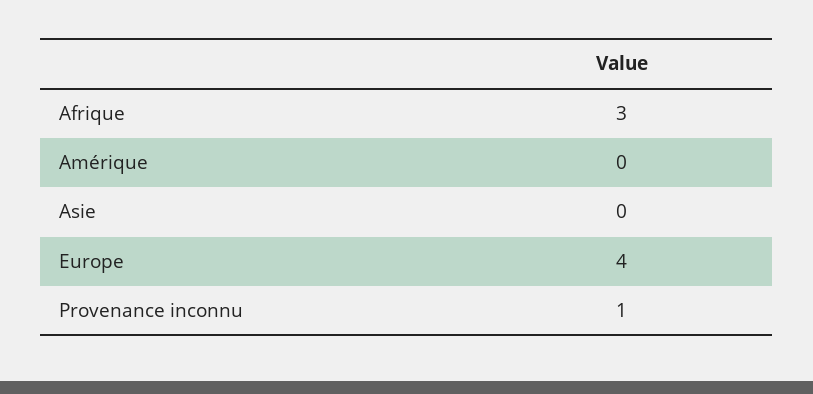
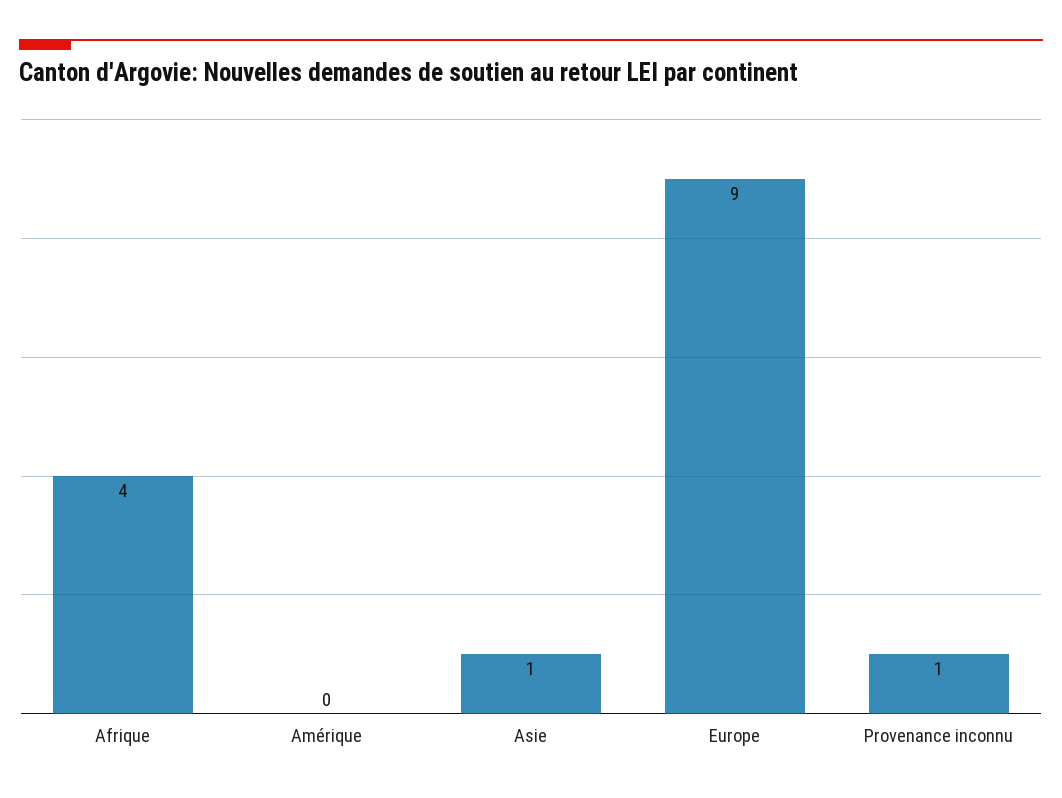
  {
-   "Afrique": 3,
+   "Afrique": 4,
    "Amérique": 0,
-   "Asie": 0,
+   "Asie": 1,
-   "Europe": 4,
+   "Europe": 9,
    "Provenance inconnu": 1
  }

